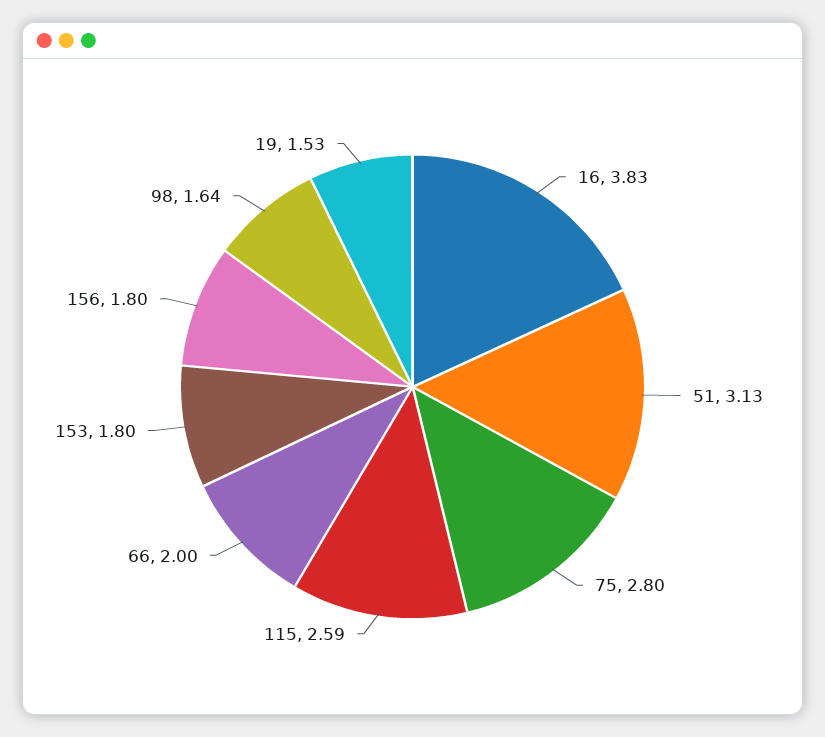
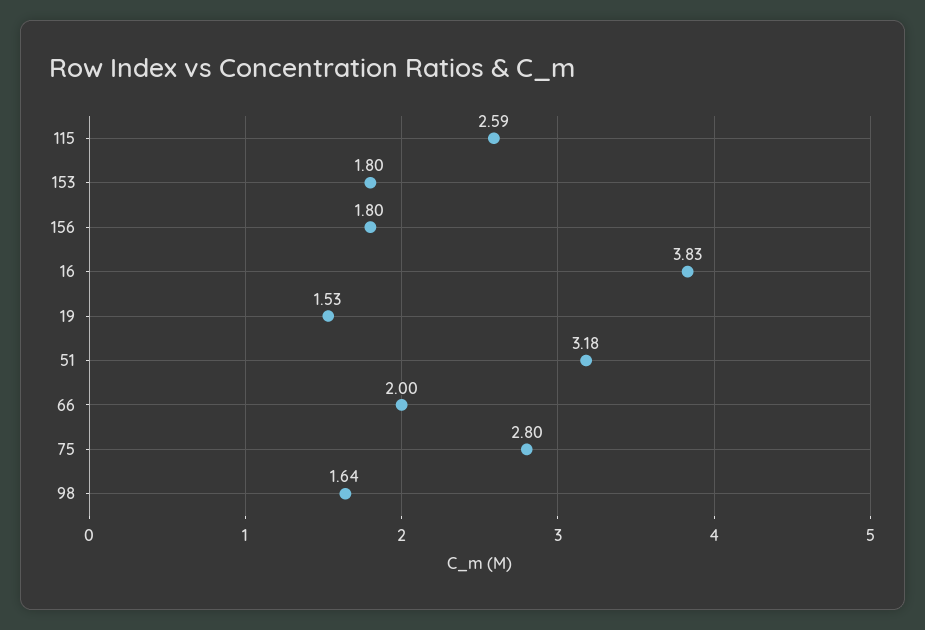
  {
    "16": 3.83,
-   "51": 3.13,
+   "51": 3.18,
    "75": 2.8,
    "115": 2.59,
    "66": 2,
    "153": 1.8,
    "156": 1.8,
    "98": 1.64,
    "19": 1.53
  }

